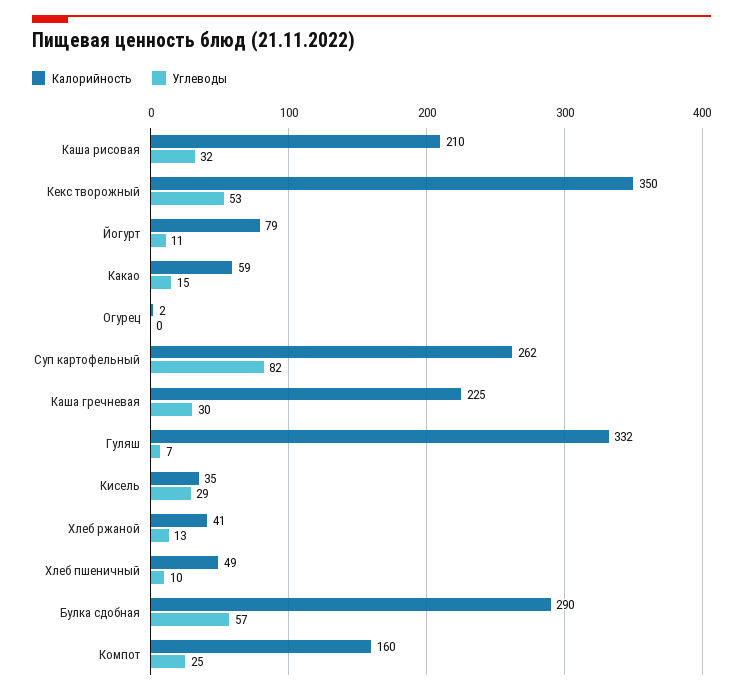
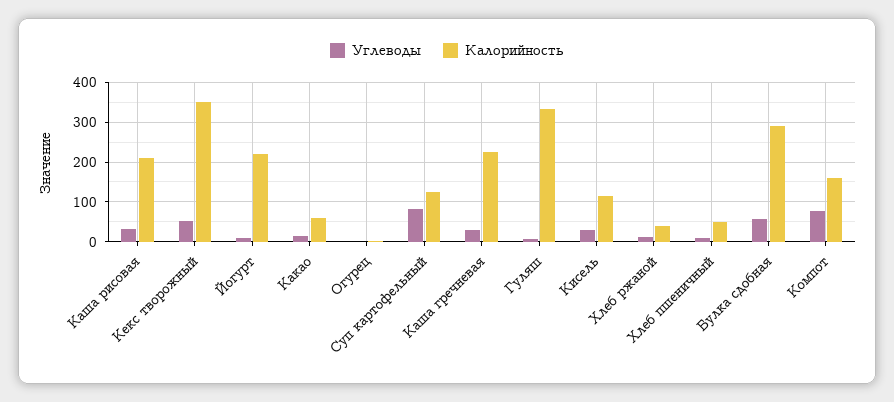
  {
    "Калорийность": {
      "Каша рисовая": 210,
      "Кекс творожный": 350,
-     "Йогурт": 79,
+     "Йогурт": 220,
      "Какао": 59,
      "Огурец": 2,
-     "Суп картофельный": 262,
+     "Суп картофельный": 120,
      "Каша гречневая": 225,
      "Гуляш": 332,
-     "Кисель": 35,
+     "Кисель": 120,
      "Хлеб ржаной": 41,
      "Хлеб пшеничный": 49,
      "Булка сдобная": 290,
      "Компот": 160
    },
    "Углеводы": {
      "Каша рисовая": 32,
      "Кекс творожный": 53,
      "Йогурт": 11,
      "Какао": 15,
      "Огурец": 0,
      "Суп картофельный": 82,
      "Каша гречневая": 30,
      "Гуляш": 7,
      "Кисель": 29,
      "Хлеб ржаной": 13,
      "Хлеб пшеничный": 10,
      "Булка сдобная": 57,
-     "Компот": 25
+     "Компот": 80
    }
  }

